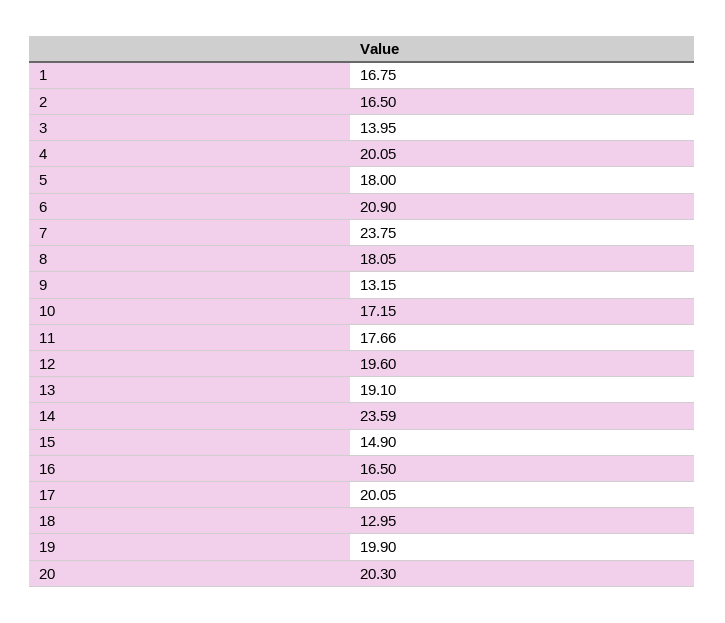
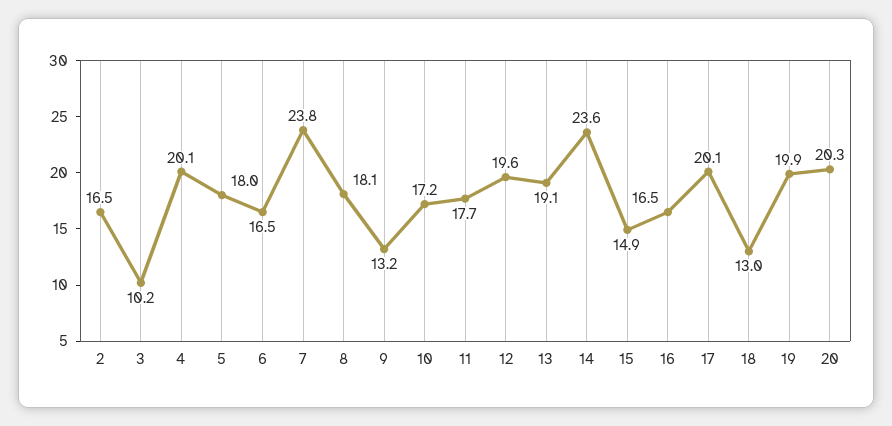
  {
-   "1": 16.75,
    "2": 16.5,
-   "3": 13.95,
+   "3": 10.2,
    "4": 20.05,
    "5": 18,
-   "6": 20.9,
+   "6": 16.5,
    "7": 23.75,
    "8": 18.05,
    "9": 13.15,
    "10": 17.15,
    "11": 17.66,
    "12": 19.6,
    "13": 19.1,
    "14": 23.59,
    "15": 14.9,
    "16": 16.5,
    "17": 20.05,
    "18": 12.95,
    "19": 19.9,
    "20": 20.3
  }

